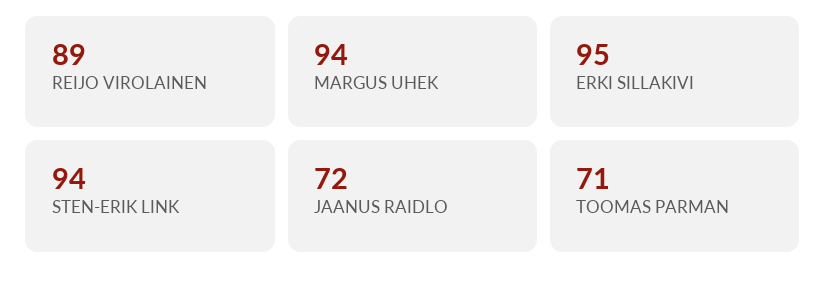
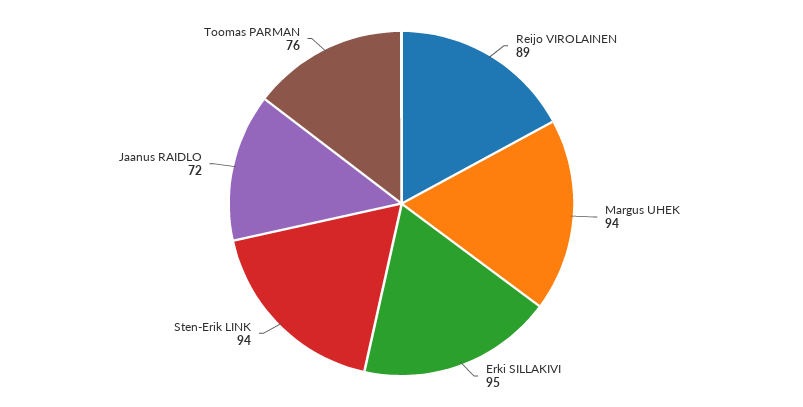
  {
    "REIJO VIROLAINEN": 89,
    "MARGUS UHEK": 94,
    "ERKI SILLAKIVI": 95,
    "STEN-ERIK LINK": 94,
    "JAANUS RAIDLO": 72,
-   "TOOMAS PARMAN": 71
+   "TOOMAS PARMAN": 76
  }

